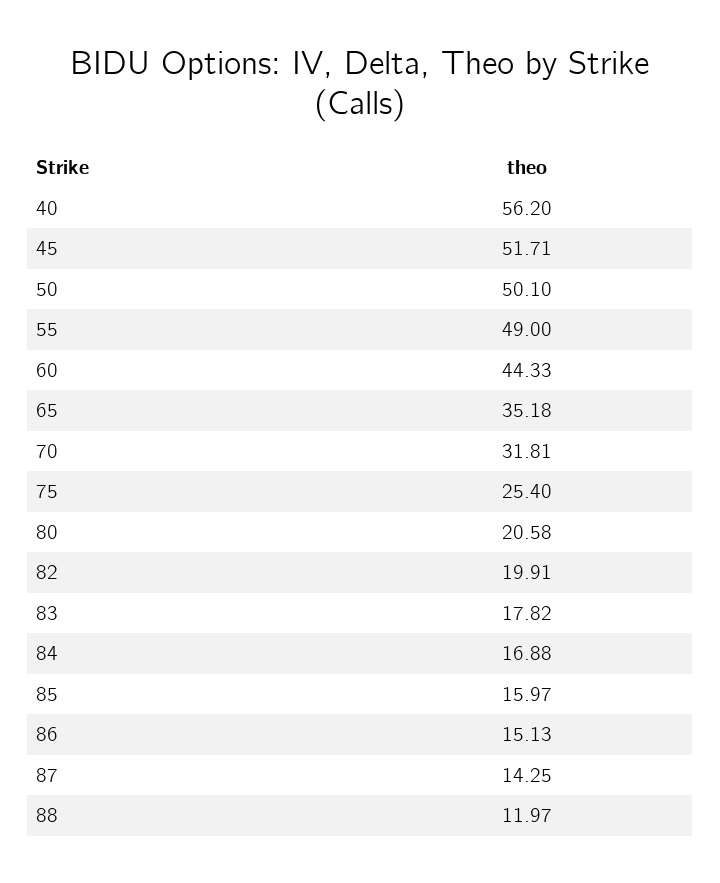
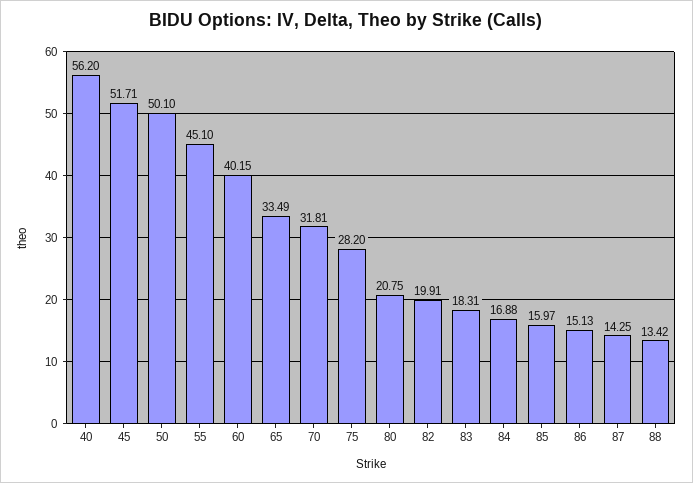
  {
    "40": 56.2,
    "45": 51.71,
    "50": 50.1,
-   "55": 49,
+   "55": 45.1,
-   "60": 44.33,
+   "60": 40.15,
-   "65": 35.18,
+   "65": 33.49,
    "70": 31.81,
-   "75": 25.4,
+   "75": 28.2,
-   "80": 20.58,
+   "80": 20.75,
    "82": 19.91,
-   "83": 17.82,
+   "83": 18.31,
    "84": 16.88,
    "85": 15.97,
    "86": 15.13,
    "87": 14.25,
-   "88": 11.97
+   "88": 13.42
  }

